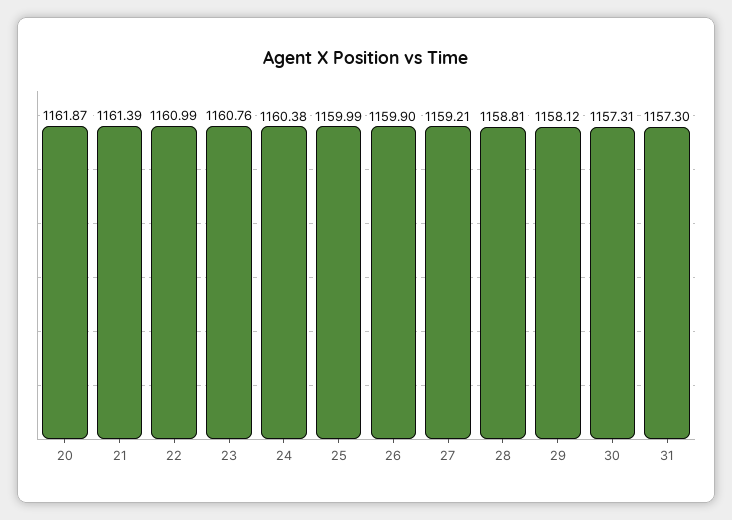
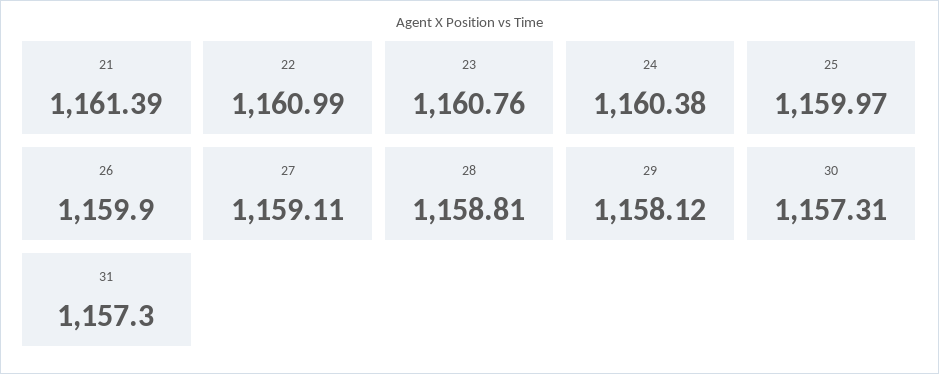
  {
-   "20": 1161.87,
    "21": 1161.39,
    "22": 1160.99,
    "23": 1160.76,
    "24": 1160.38,
-   "25": 1159.99,
+   "25": 1159.97,
    "26": 1159.9,
-   "27": 1159.21,
+   "27": 1159.11,
    "28": 1158.81,
    "29": 1158.12,
    "30": 1157.31,
    "31": 1157.3
  }

